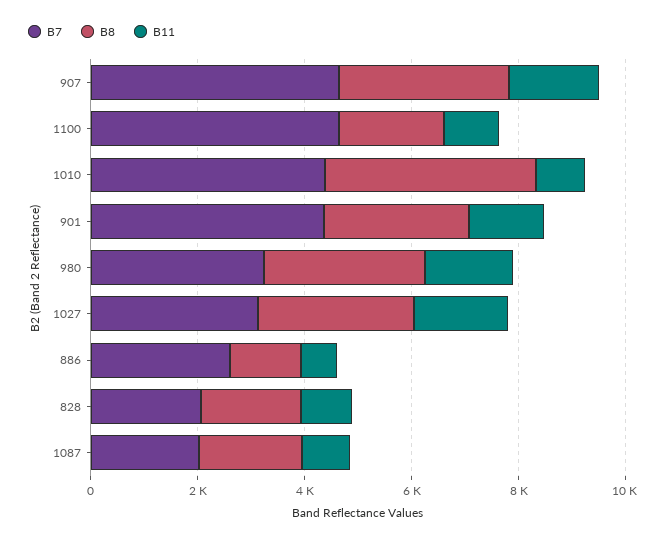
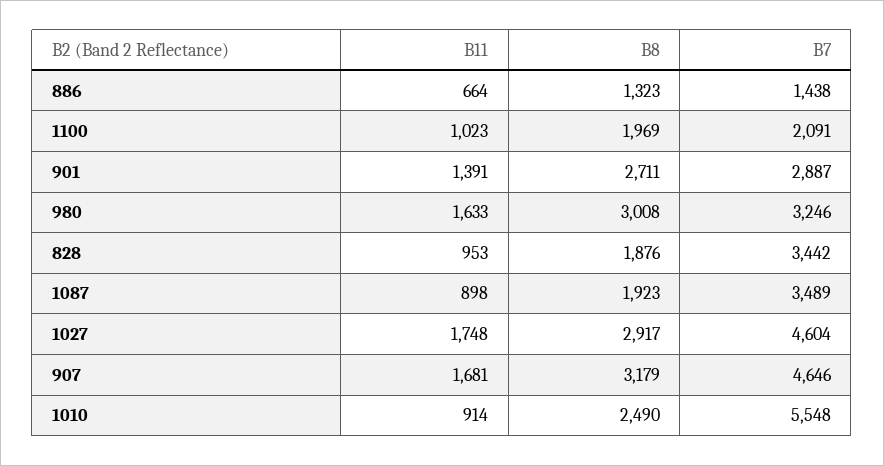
  {
    "B7": {
      "907": 4646,
-     "1100": 4500,
+     "1100": 2091,
-     "1010": 4500,
+     "1010": 5548,
-     "901": 4500,
+     "901": 2887,
      "980": 3246,
-     "1027": 3000,
+     "1027": 4604,
-     "886": 2500,
+     "886": 1438,
-     "828": 2000,
+     "828": 3442,
-     "1087": 2000
+     "1087": 3489
    },
    "B8": {
      "907": 3179,
      "1100": 1969,
-     "1010": 4000,
+     "1010": 2490,
      "901": 2711,
      "980": 3008,
      "1027": 2917,
      "886": 1323,
      "828": 1876,
      "1087": 1923
    },
    "B11": {
      "907": 1681,
      "1100": 1023,
      "1010": 914,
      "901": 1391,
      "980": 1633,
      "1027": 1748,
      "886": 664,
      "828": 953,
      "1087": 898
    }
  }

